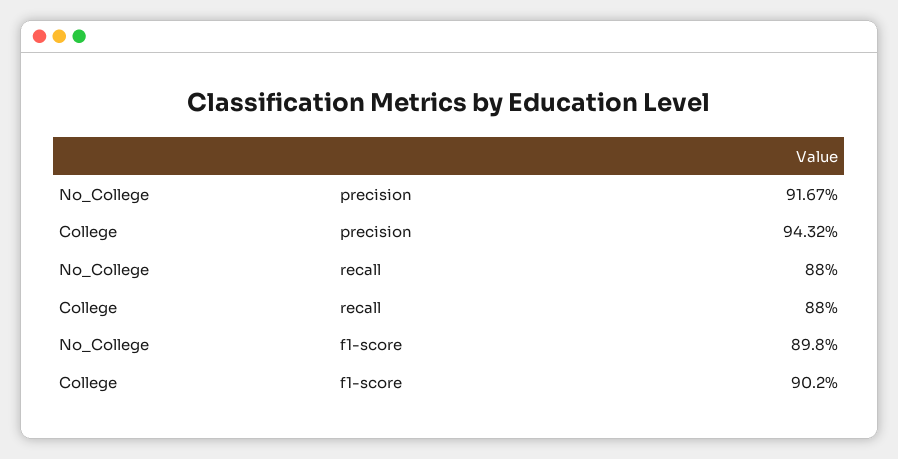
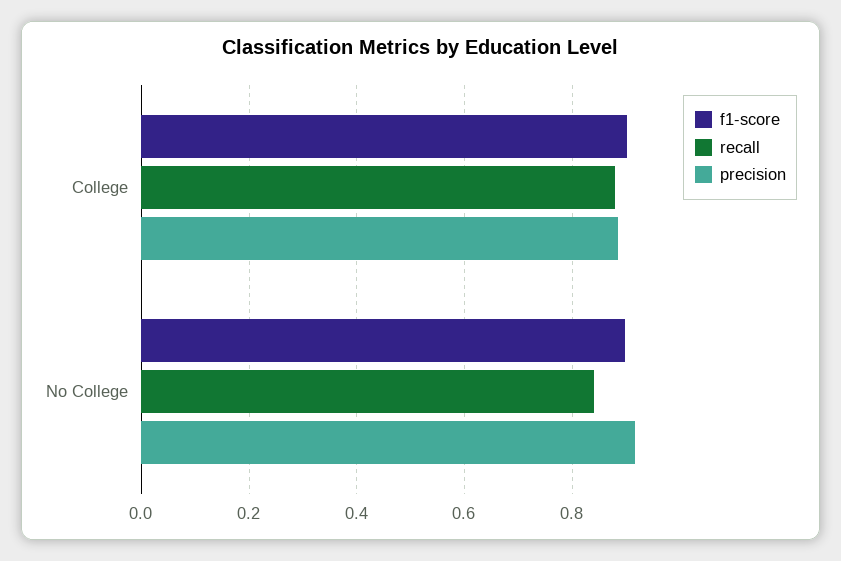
  {
    "precision": {
      "No_College": 0.9167,
-     "College": 0.9432
+     "College": 0.88
    },
    "recall": {
-     "No_College": 0.88,
+     "No_College": 0.84,
      "College": 0.88
    },
    "f1-score": {
      "No_College": 0.898,
      "College": 0.902
    }
  }

